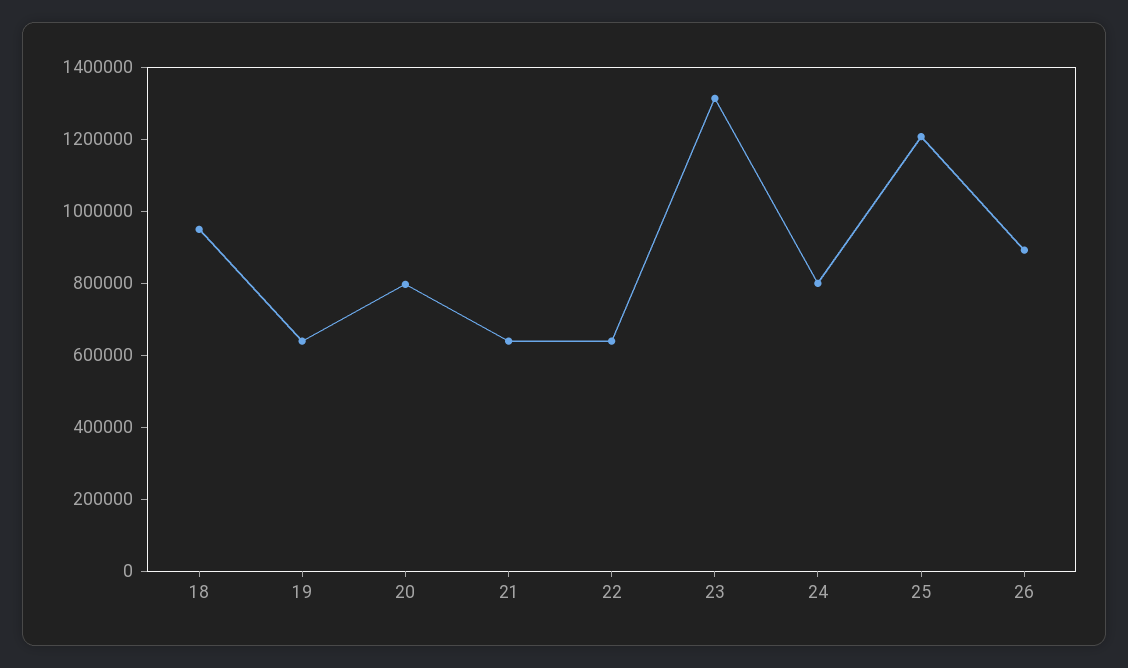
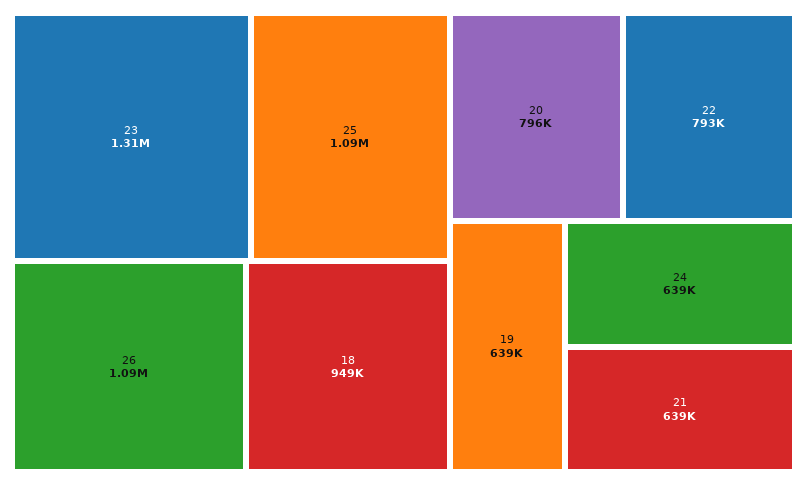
  {
    "18": 949000,
    "19": 639000,
    "20": 796000,
    "21": 639000,
-   "22": 650000,
+   "22": 793000,
    "23": 1310000,
-   "24": 800000,
+   "24": 639000,
-   "25": 1200000,
+   "25": 1090000,
-   "26": 900000
+   "26": 1090000
  }

